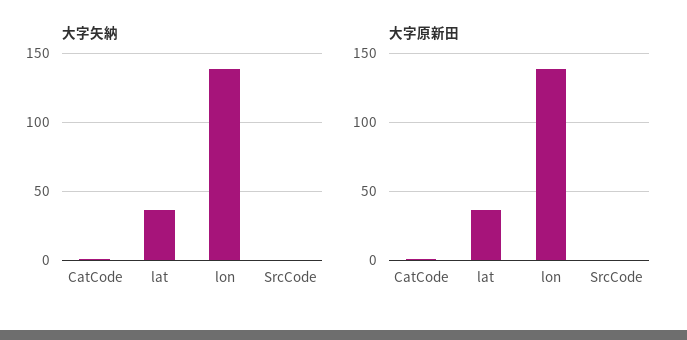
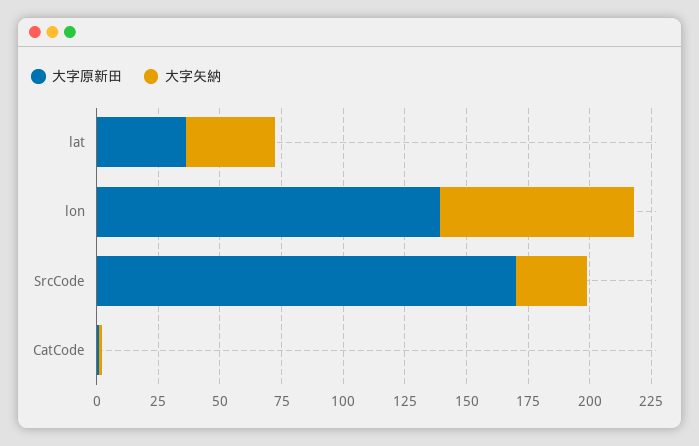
  {
    "大字矢納": {
      "CatCode": 0,
      "lat": 35,
-     "lon": 140,
+     "lon": 80,
-     "SrcCode": 0
+     "SrcCode": 30
    },
    "大字原新田": {
      "CatCode": 0,
      "lat": 35,
      "lon": 140,
-     "SrcCode": 0
+     "SrcCode": 170
    }
  }

